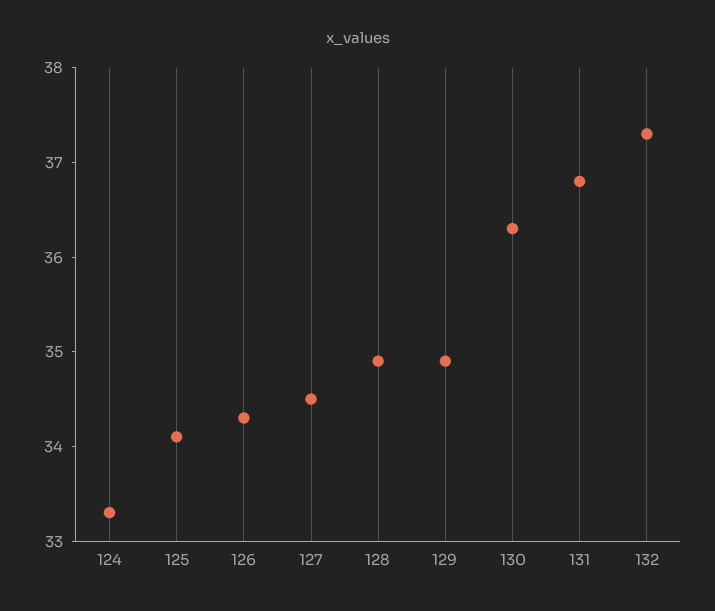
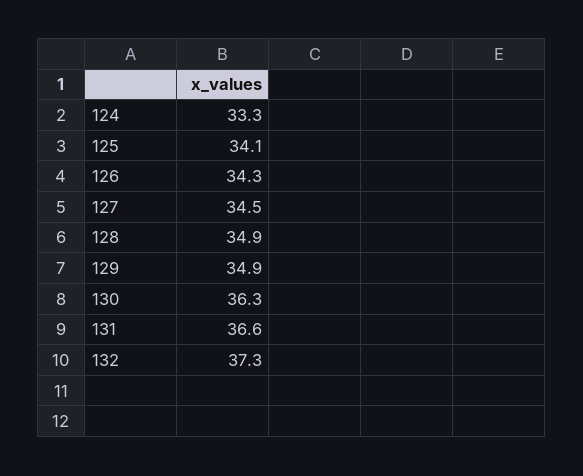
  {
    "124": 33.3,
    "125": 34.1,
    "126": 34.3,
    "127": 34.5,
    "128": 34.9,
    "129": 34.9,
    "130": 36.3,
-   "131": 36.8,
+   "131": 36.6,
    "132": 37.3
  }

